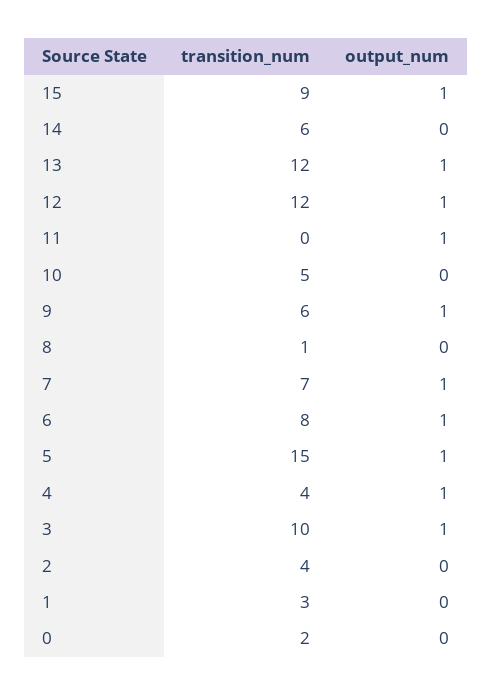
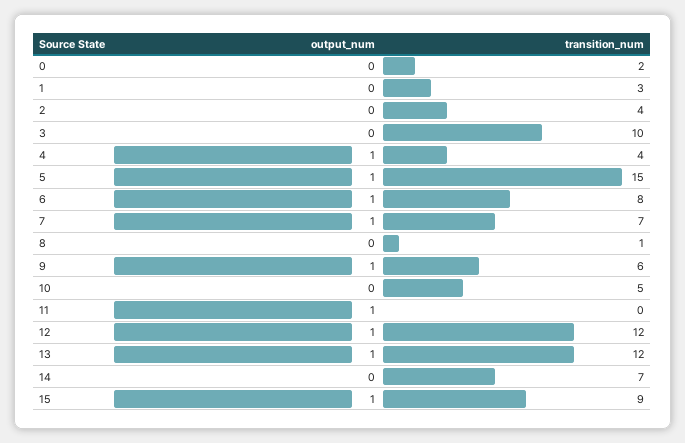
  {
    "transition_num": {
      "15": 9,
-     "14": 6,
+     "14": 7,
      "13": 12,
      "12": 12,
      "11": 0,
      "10": 5,
      "9": 6,
      "8": 1,
      "7": 7,
      "6": 8,
      "5": 15,
      "4": 4,
      "3": 10,
      "2": 4,
      "1": 3,
      "0": 2
    },
    "output_num": {
      "15": 1,
      "14": 0,
      "13": 1,
      "12": 1,
      "11": 1,
      "10": 0,
      "9": 1,
      "8": 0,
      "7": 1,
      "6": 1,
      "5": 1,
      "4": 1,
-     "3": 1,
+     "3": 0,
      "2": 0,
      "1": 0,
      "0": 0
    }
  }

